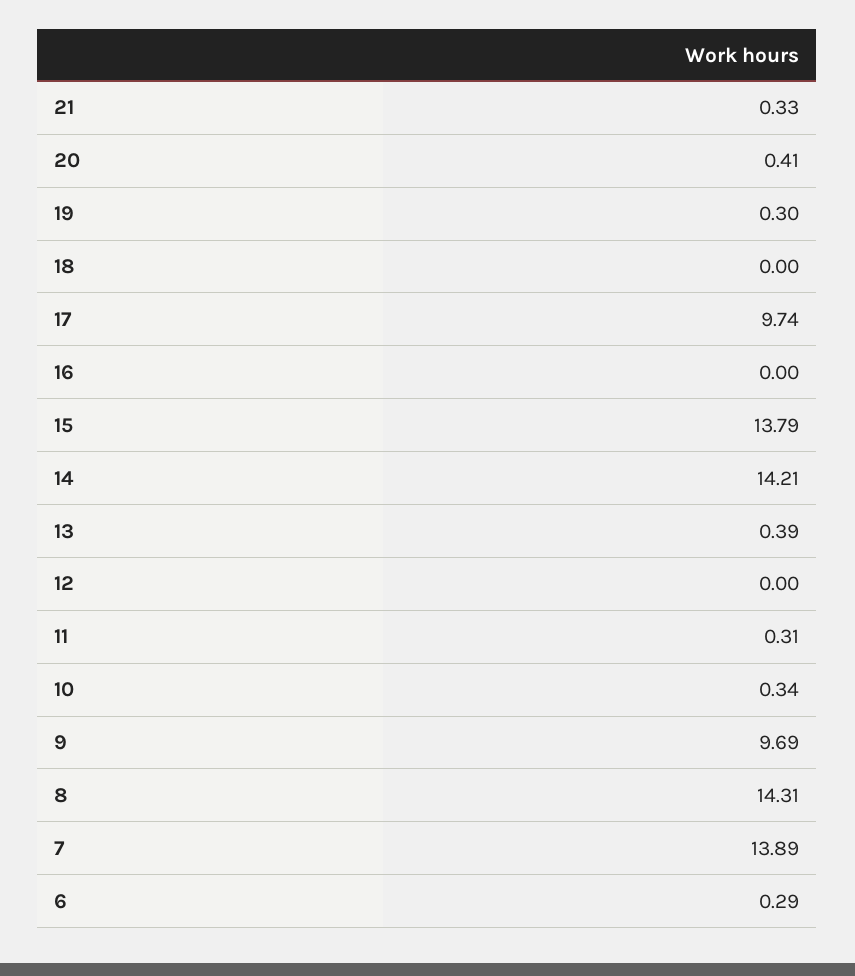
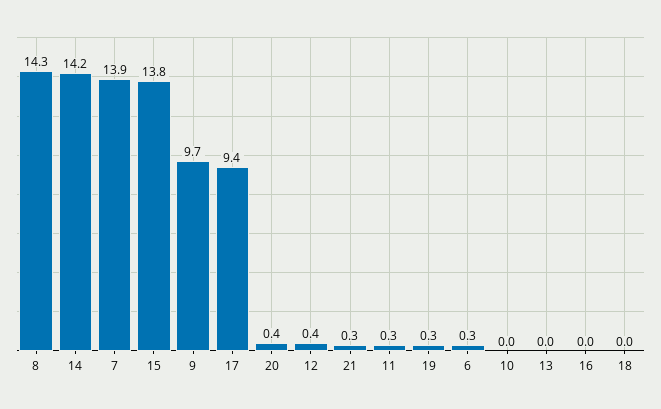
  {
    "21": 0.33,
    "20": 0.41,
    "19": 0.3,
    "18": 0,
-   "17": 9.74,
+   "17": 9.4,
    "16": 0,
    "15": 13.79,
    "14": 14.21,
-   "13": 0.39,
+   "13": 0,
-   "12": 0,
+   "12": 0.4,
    "11": 0.31,
-   "10": 0.34,
+   "10": 0,
    "9": 9.69,
    "8": 14.31,
    "7": 13.89,
    "6": 0.29
  }

